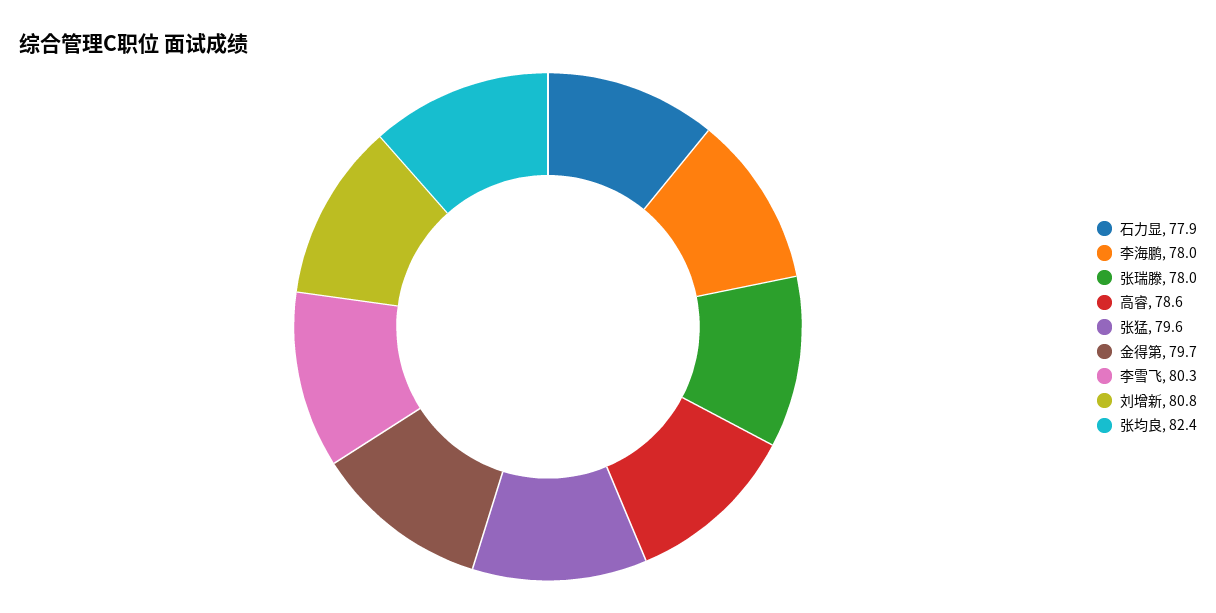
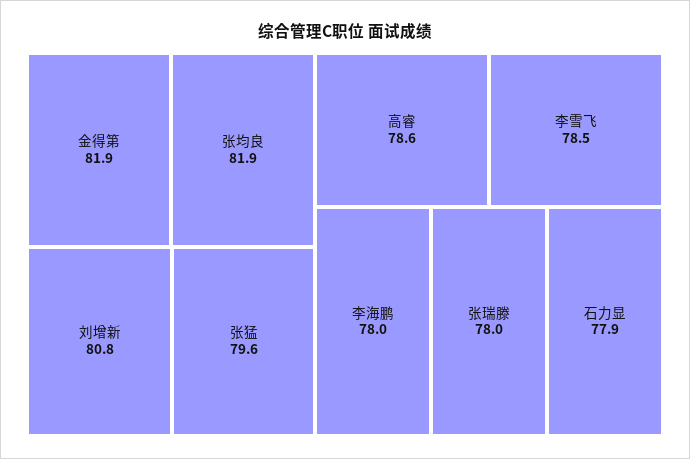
  {
    "石力显": 77.9,
    "李海鹏": 78,
    "张瑞滕": 78,
    "高睿": 78.6,
    "张猛": 79.6,
-   "金得第": 79.7,
+   "金得第": 81.9,
-   "李雪飞": 80.3,
+   "李雪飞": 78.5,
    "刘增新": 80.8,
-   "张均良": 82.4
+   "张均良": 81.9
  }

